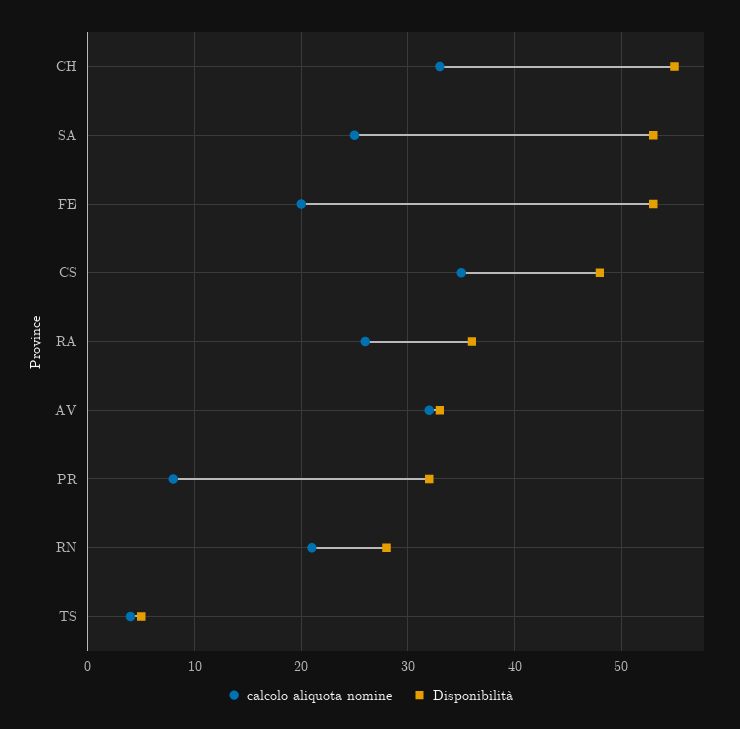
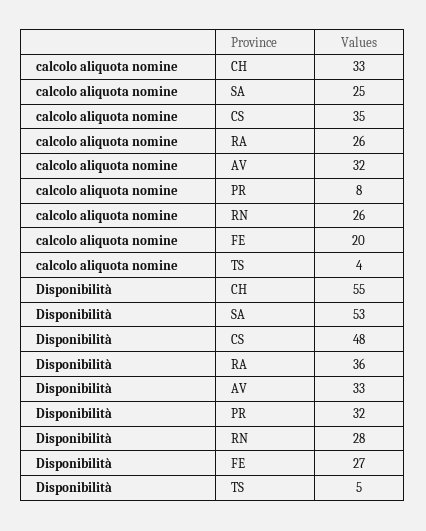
  {
    "calcolo aliquota nomine": {
      "CH": 33,
      "SA": 25,
      "FE": 20,
      "CS": 35,
      "RA": 26,
      "AV": 32,
      "PR": 8,
-     "RN": 21,
+     "RN": 26,
      "TS": 4
    },
    "Disponibilità": {
      "CH": 55,
      "SA": 53,
-     "FE": 53,
+     "FE": 27,
      "CS": 48,
      "RA": 36,
      "AV": 33,
      "PR": 32,
      "RN": 28,
      "TS": 5
    }
  }

